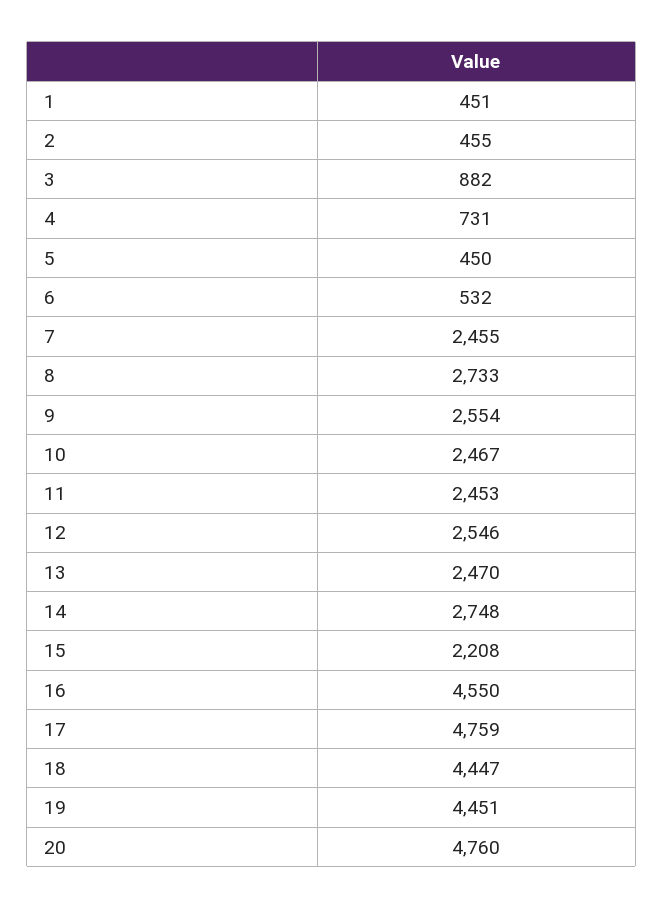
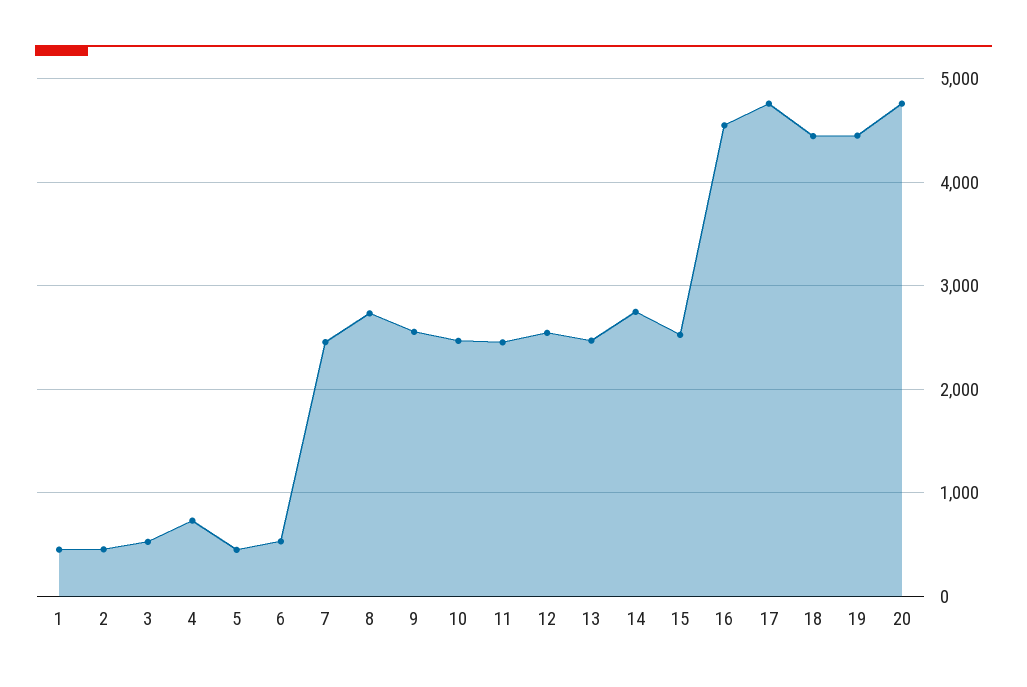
  {
    "1": 451,
    "2": 455,
-   "3": 882,
+   "3": 500,
    "4": 731,
    "5": 450,
    "6": 532,
    "7": 2455,
    "8": 2733,
    "9": 2554,
    "10": 2467,
    "11": 2453,
    "12": 2546,
    "13": 2470,
    "14": 2748,
-   "15": 2208,
+   "15": 2500,
    "16": 4550,
    "17": 4759,
    "18": 4447,
    "19": 4451,
    "20": 4760
  }

